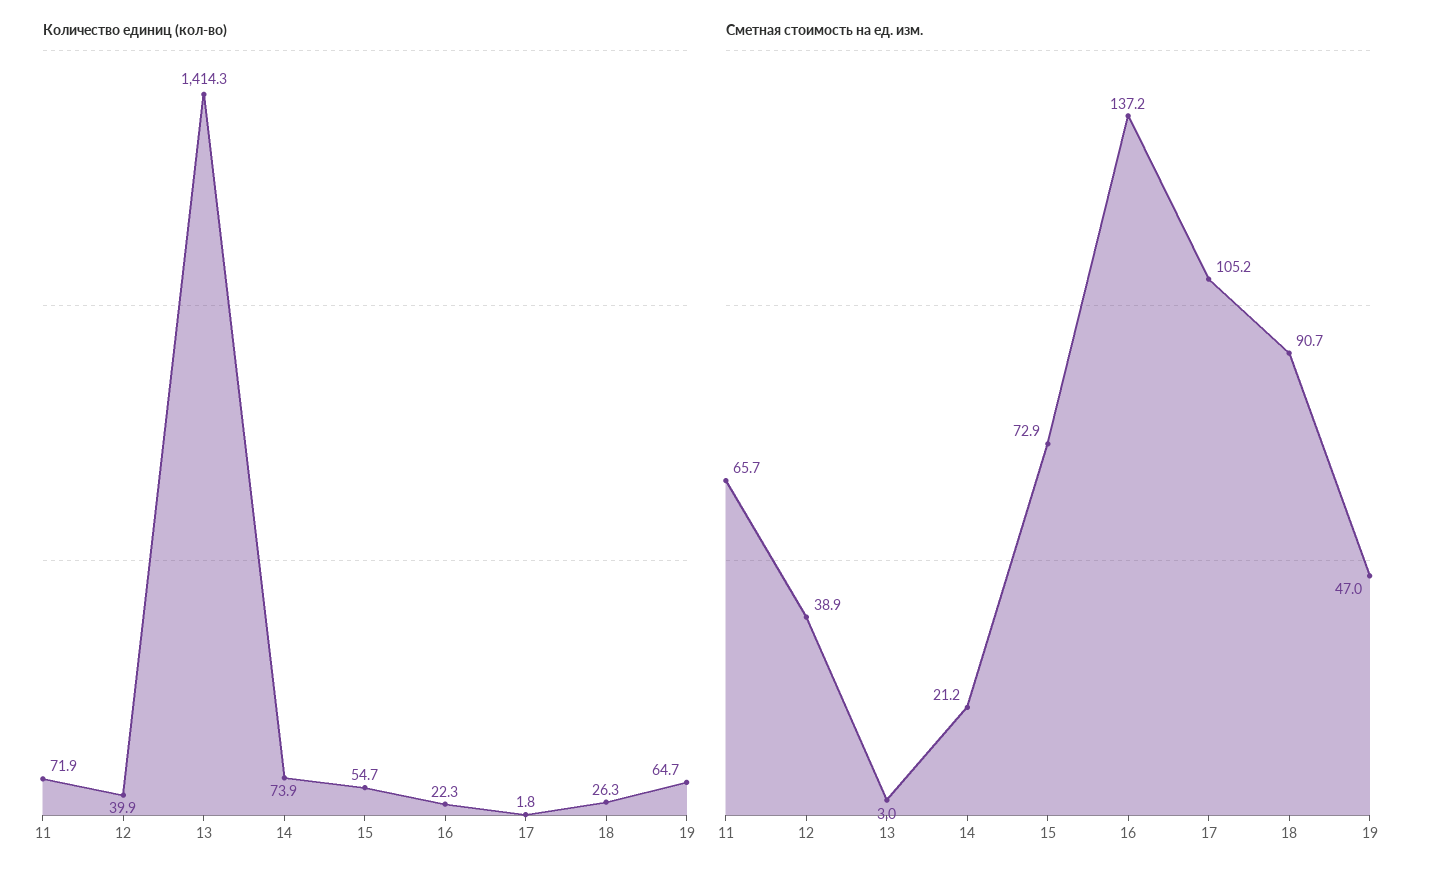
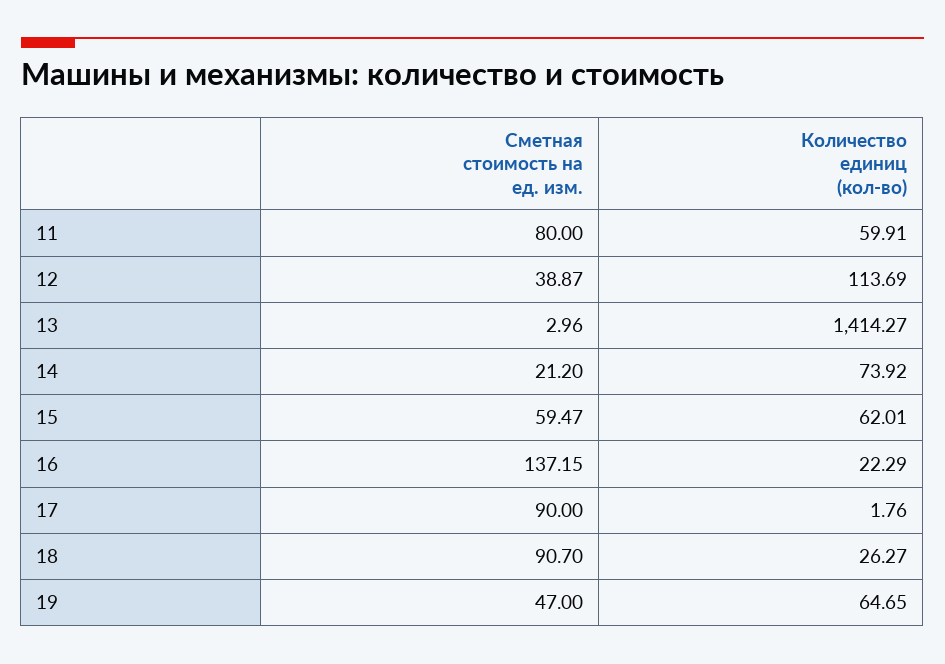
  {
    "Количество единиц (кол-во)": {
-     "11": 71.9,
+     "11": 59.91,
-     "12": 39.9,
+     "12": 113.69,
      "13": 1414.27,
      "14": 73.92,
-     "15": 54.7,
+     "15": 62.01,
      "16": 22.29,
      "17": 1.76,
      "18": 26.27,
      "19": 64.65
    },
    "Сметная стоимость на ед. изм.": {
-     "11": 65.7,
+     "11": 80,
      "12": 38.87,
      "13": 2.96,
      "14": 21.2,
-     "15": 72.9,
+     "15": 59.47,
      "16": 137.15,
-     "17": 105.2,
+     "17": 90,
      "18": 90.7,
      "19": 47
    }
  }

